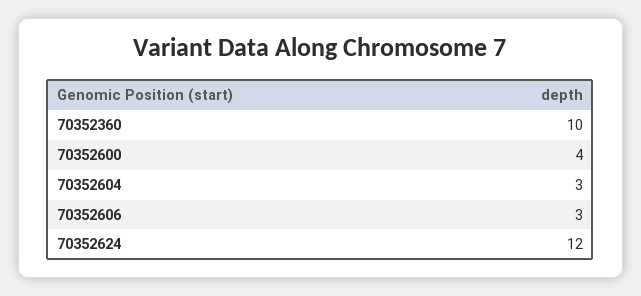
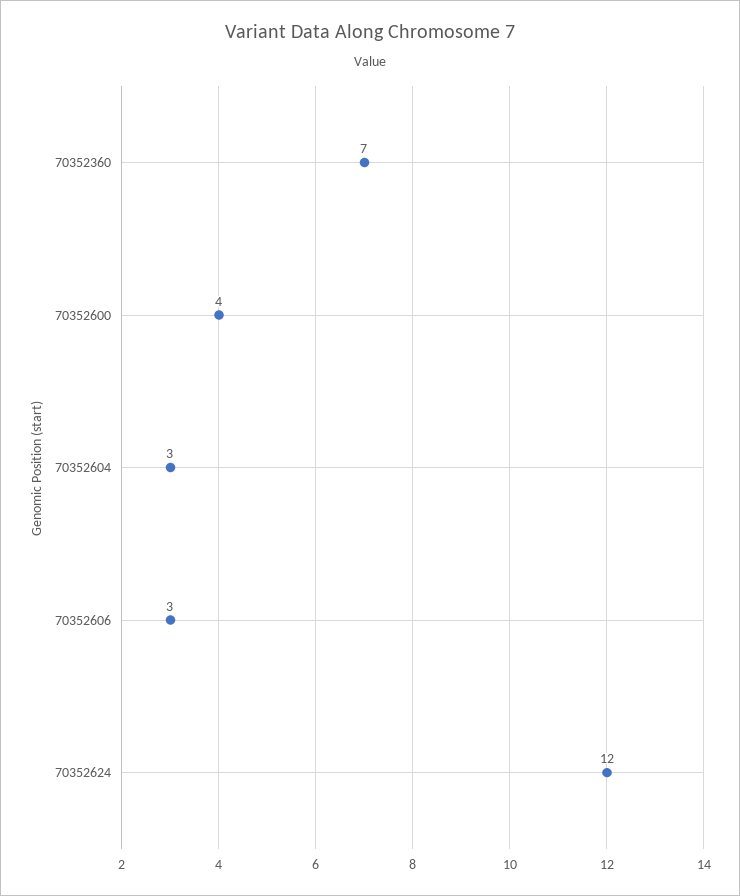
  {
-   "70352360": 10,
+   "70352360": 7,
    "70352600": 4,
    "70352604": 3,
    "70352606": 3,
    "70352624": 12
  }

